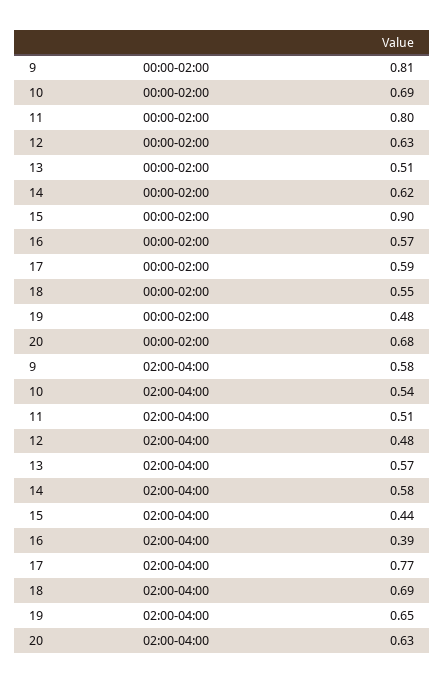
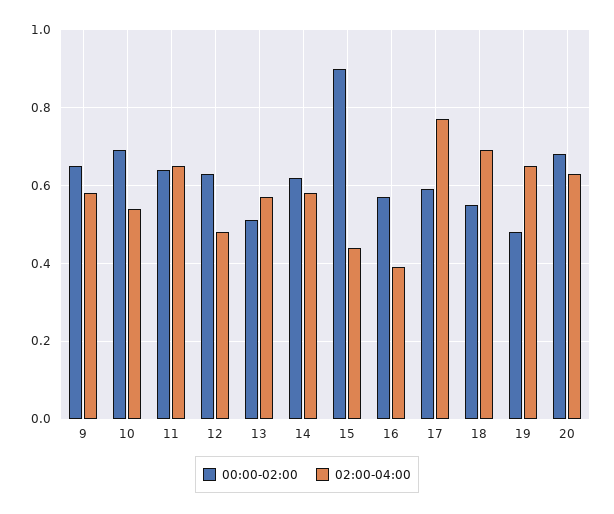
  {
    "00:00-02:00": {
-     "9": 0.81,
+     "9": 0.65,
      "10": 0.69,
-     "11": 0.8,
+     "11": 0.65,
      "12": 0.63,
      "13": 0.51,
      "14": 0.62,
      "15": 0.9,
      "16": 0.57,
      "17": 0.59,
      "18": 0.55,
      "19": 0.48,
      "20": 0.68
    },
    "02:00-04:00": {
      "9": 0.58,
      "10": 0.54,
-     "11": 0.51,
+     "11": 0.65,
      "12": 0.48,
      "13": 0.57,
      "14": 0.58,
      "15": 0.44,
      "16": 0.39,
      "17": 0.77,
      "18": 0.69,
      "19": 0.65,
      "20": 0.63
    }
  }

